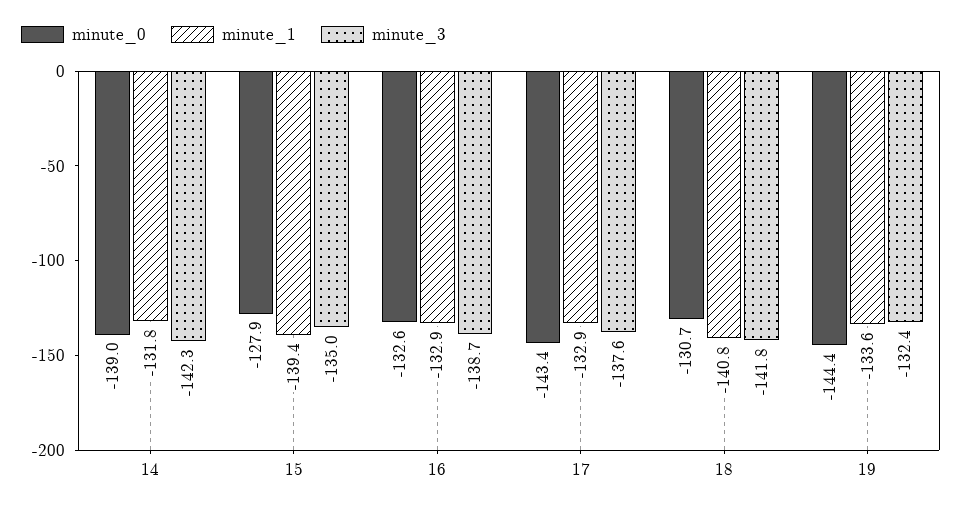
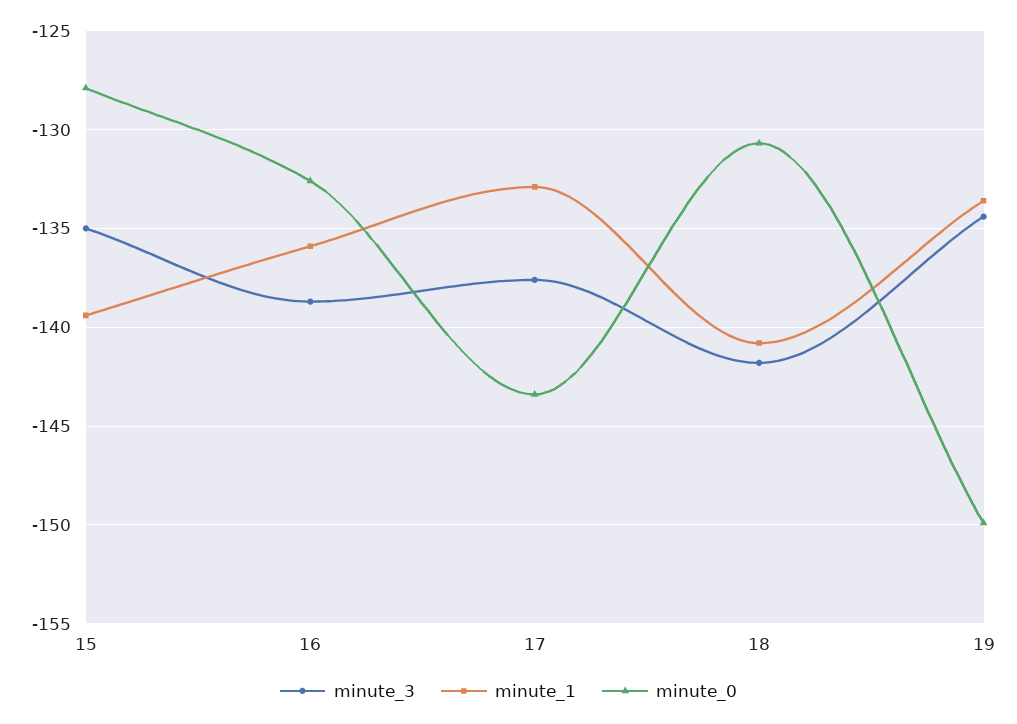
  {
    "minute_0": {
-     "14": -139,
      "15": -127.9,
      "16": -132.6,
      "17": -143.4,
      "18": -130.7,
-     "19": -144.4
+     "19": -150
    },
    "minute_1": {
-     "14": -131.8,
      "15": -139.4,
-     "16": -132.9,
+     "16": -136,
      "17": -132.9,
      "18": -140.8,
      "19": -133.6
    },
    "minute_3": {
-     "14": -142.3,
      "15": -135,
      "16": -138.7,
      "17": -137.6,
      "18": -141.8,
-     "19": -132.4
+     "19": -134.5
    }
  }

